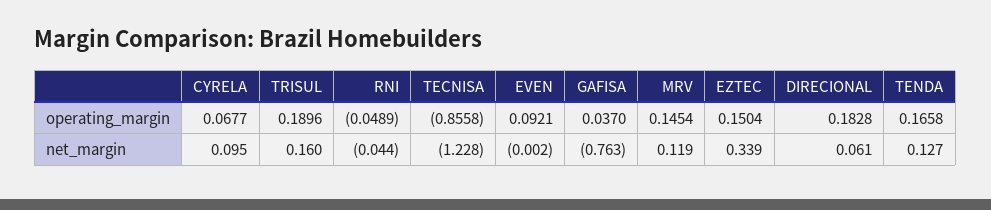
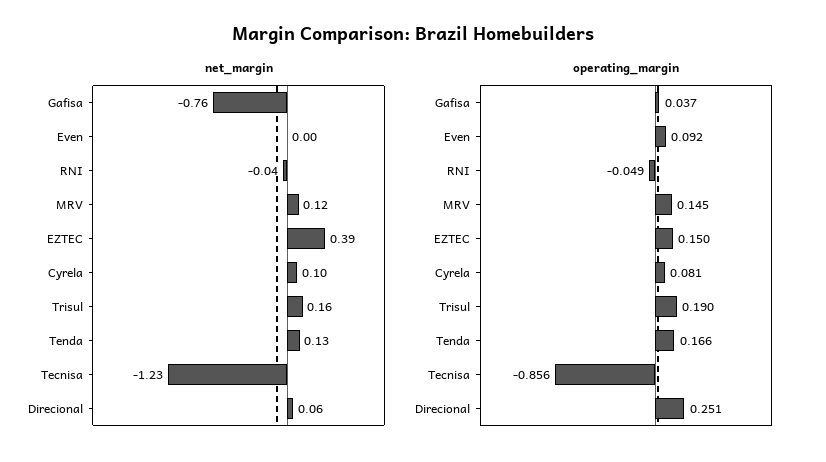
  {
    "operating_margin": {
-     "CYRELA": 0.0677,
+     "CYRELA": 0.081,
      "TRISUL": 0.1896,
      "RNI": -0.0489,
      "TECNISA": -0.8558,
      "EVEN": 0.0921,
      "GAFISA": 0.037,
      "MRV": 0.1454,
      "EZTEC": 0.1504,
-     "DIRECIONAL": 0.1828,
+     "DIRECIONAL": 0.251,
      "TENDA": 0.1658
    },
    "net_margin": {
      "CYRELA": 0.095,
      "TRISUL": 0.16,
      "RNI": -0.044,
      "TECNISA": -1.228,
      "EVEN": -0.002,
      "GAFISA": -0.763,
      "MRV": 0.119,
-     "EZTEC": 0.339,
+     "EZTEC": 0.39,
      "DIRECIONAL": 0.061,
      "TENDA": 0.127
    }
  }

